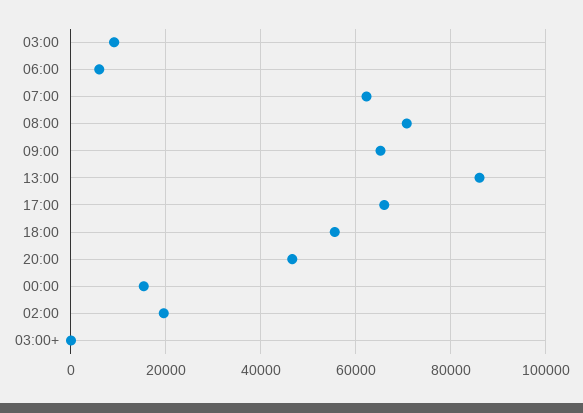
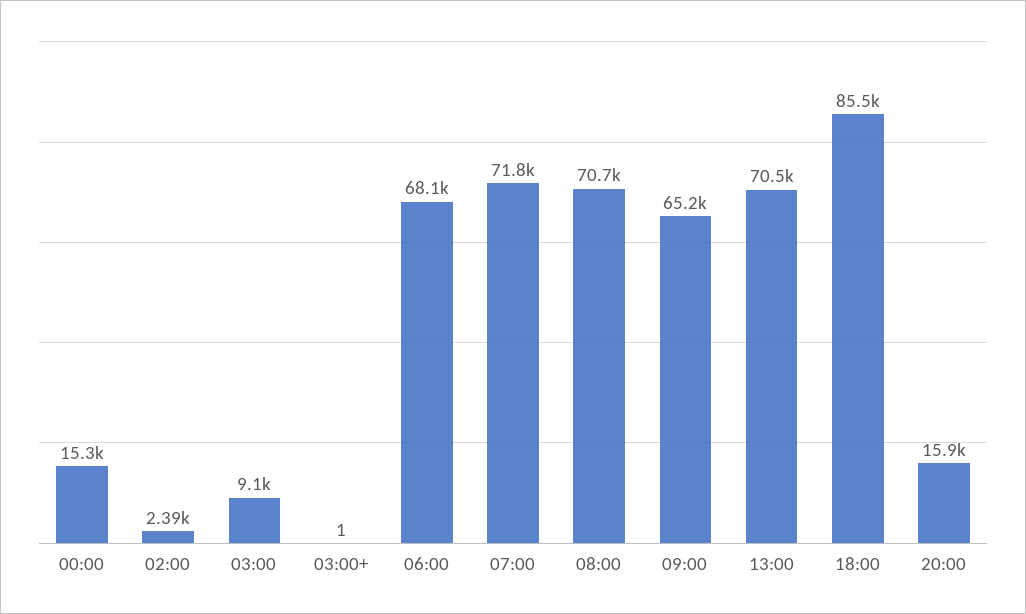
  {
    "03:00": 9100,
-   "06:00": 6000,
+   "06:00": 68100,
-   "07:00": 62000,
+   "07:00": 71800,
    "08:00": 70700,
    "09:00": 65200,
-   "13:00": 86000,
+   "13:00": 70500,
-   "17:00": 66000,
-   "18:00": 56000,
+   "18:00": 85500,
-   "20:00": 46000,
+   "20:00": 15900,
    "00:00": 15300,
-   "02:00": 20000,
+   "02:00": 2390,
    "03:00+": 1
  }

